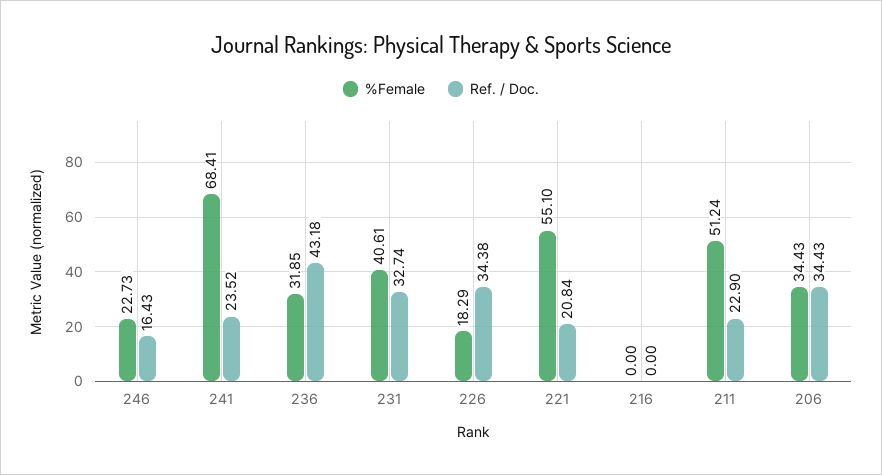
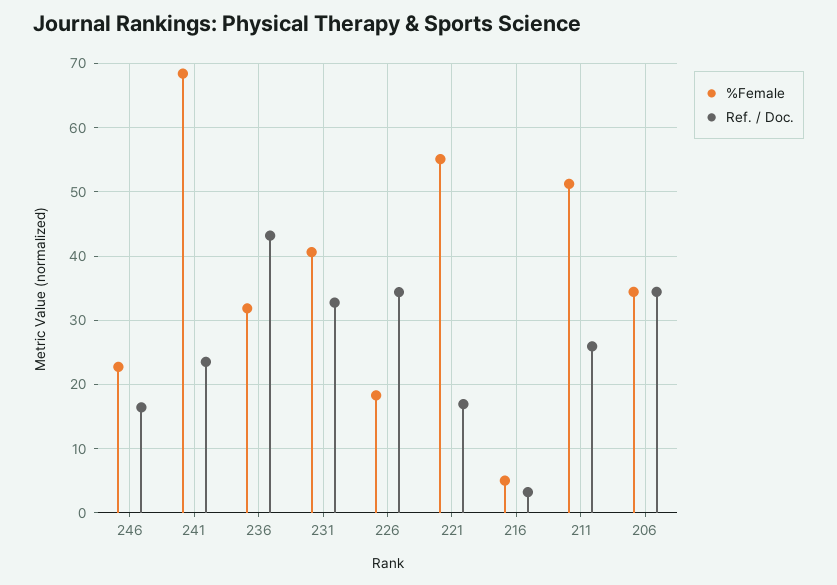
  {
    "%Female": {
      "246": 22.73,
      "241": 68.41,
      "236": 31.85,
      "231": 40.61,
      "226": 18.29,
      "221": 55.1,
-     "216": 0,
+     "216": 5,
      "211": 51.24,
      "206": 34.43
    },
    "Ref. / Doc.": {
      "246": 16.43,
      "241": 23.52,
      "236": 43.18,
      "231": 32.74,
      "226": 34.38,
-     "221": 20.84,
+     "221": 17,
-     "216": 0,
+     "216": 3,
-     "211": 22.9,
+     "211": 26,
      "206": 34.43
    }
  }

